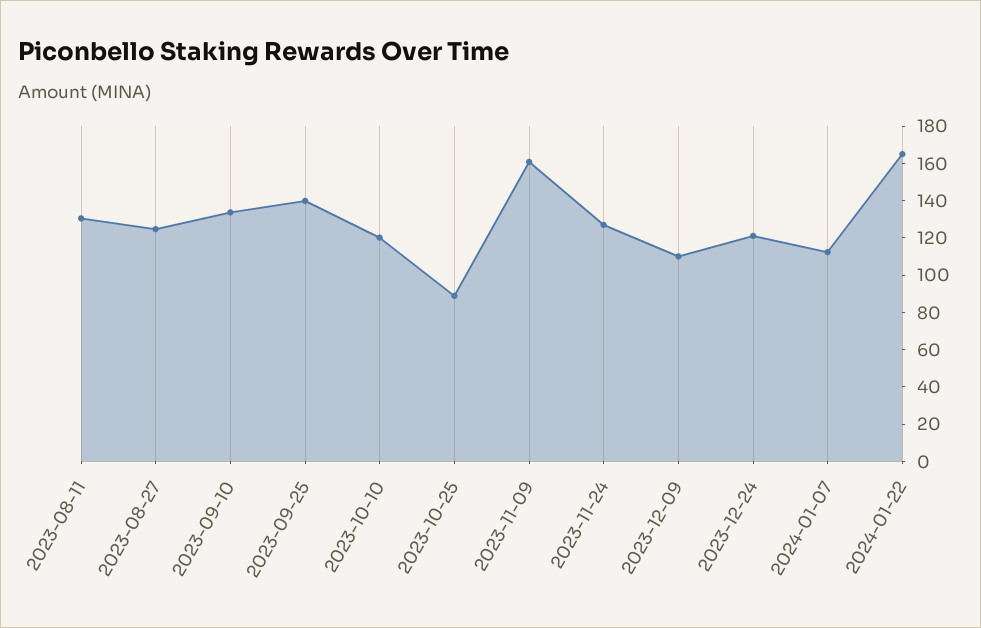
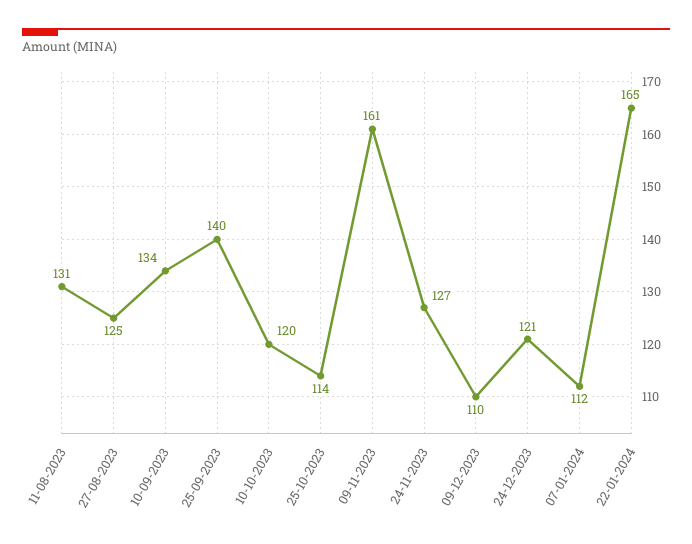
  {
    "2023-08-11": 131,
    "2023-08-27": 125,
    "2023-09-10": 134,
    "2023-09-25": 140,
    "2023-10-10": 120,
-   "2023-10-25": 90,
+   "2023-10-25": 114,
    "2023-11-09": 161,
    "2023-11-24": 127,
    "2023-12-09": 110,
    "2023-12-24": 121,
    "2024-01-07": 112,
    "2024-01-22": 165
  }

